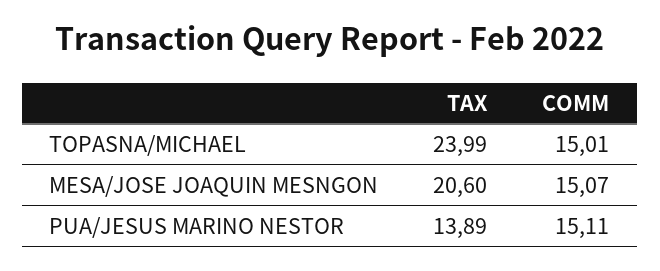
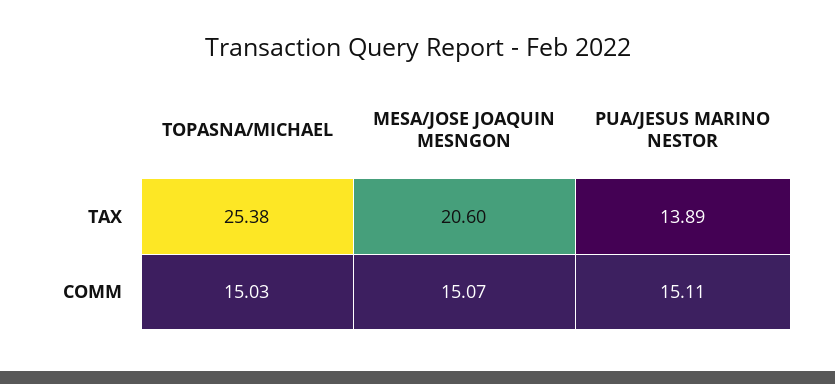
  {
    "TAX": {
-     "TOPASNA/MICHAEL": 23.99,
+     "TOPASNA/MICHAEL": 25.38,
      "MESA/JOSE JOAQUIN MESNGON": 20.6,
      "PUA/JESUS MARINO NESTOR": 13.89
    },
    "COMM": {
-     "TOPASNA/MICHAEL": 15.01,
+     "TOPASNA/MICHAEL": 15.03,
      "MESA/JOSE JOAQUIN MESNGON": 15.07,
      "PUA/JESUS MARINO NESTOR": 15.11
    }
  }

